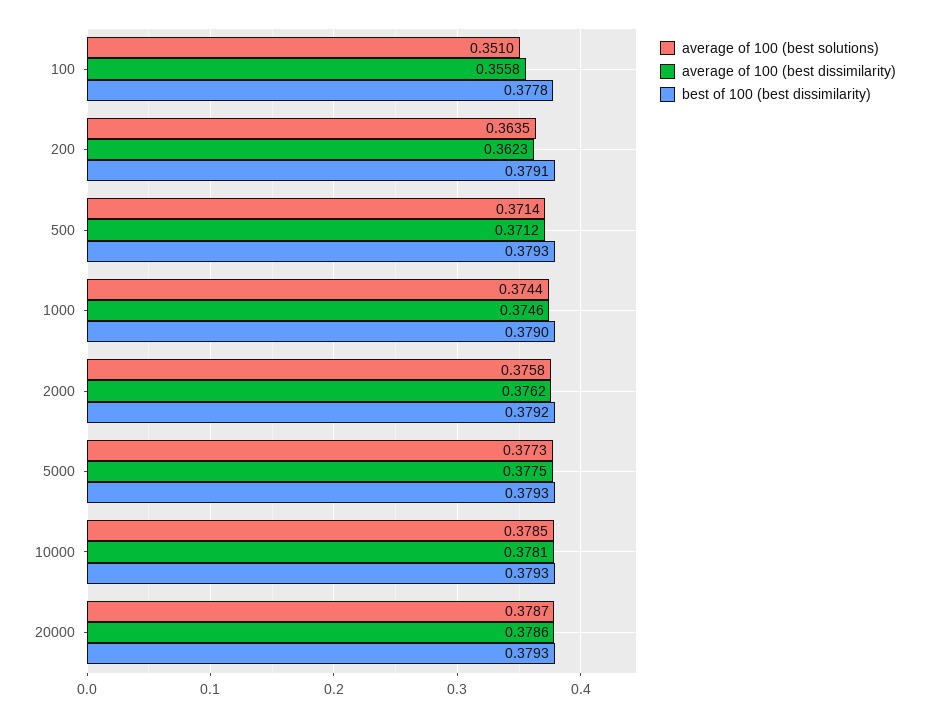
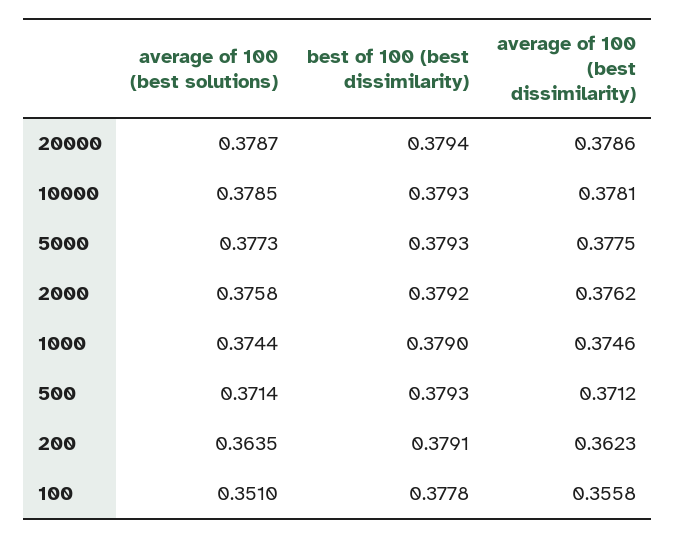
  {
    "average of 100 (best solutions)": {
      "100": 0.351,
      "200": 0.3635,
      "500": 0.3714,
      "1000": 0.3744,
      "2000": 0.3758,
      "5000": 0.3773,
      "10000": 0.3785,
      "20000": 0.3787
    },
    "average of 100 (best dissimilarity)": {
      "100": 0.3558,
      "200": 0.3623,
      "500": 0.3712,
      "1000": 0.3746,
      "2000": 0.3762,
      "5000": 0.3775,
      "10000": 0.3781,
      "20000": 0.3786
    },
    "best of 100 (best dissimilarity)": {
      "100": 0.3778,
      "200": 0.3791,
      "500": 0.3793,
      "1000": 0.379,
      "2000": 0.3792,
      "5000": 0.3793,
      "10000": 0.3793,
-     "20000": 0.3793
+     "20000": 0.3794
    }
  }

